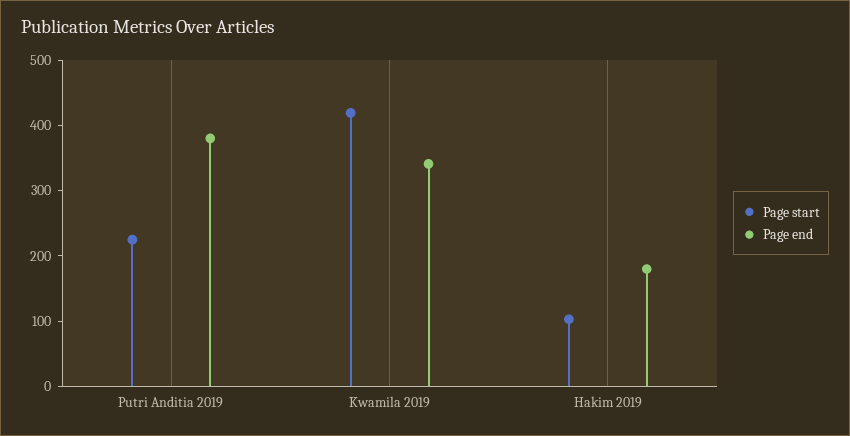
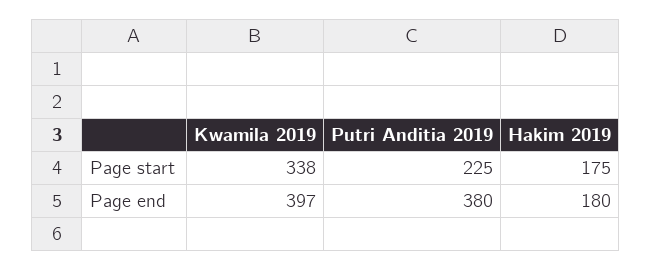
  {
    "Page start": {
      "Putri Anditia 2019": 225,
-     "Kwamila 2019": 420,
+     "Kwamila 2019": 338,
-     "Hakim 2019": 100
+     "Hakim 2019": 175
    },
    "Page end": {
      "Putri Anditia 2019": 380,
-     "Kwamila 2019": 340,
+     "Kwamila 2019": 397,
      "Hakim 2019": 180
    }
  }

